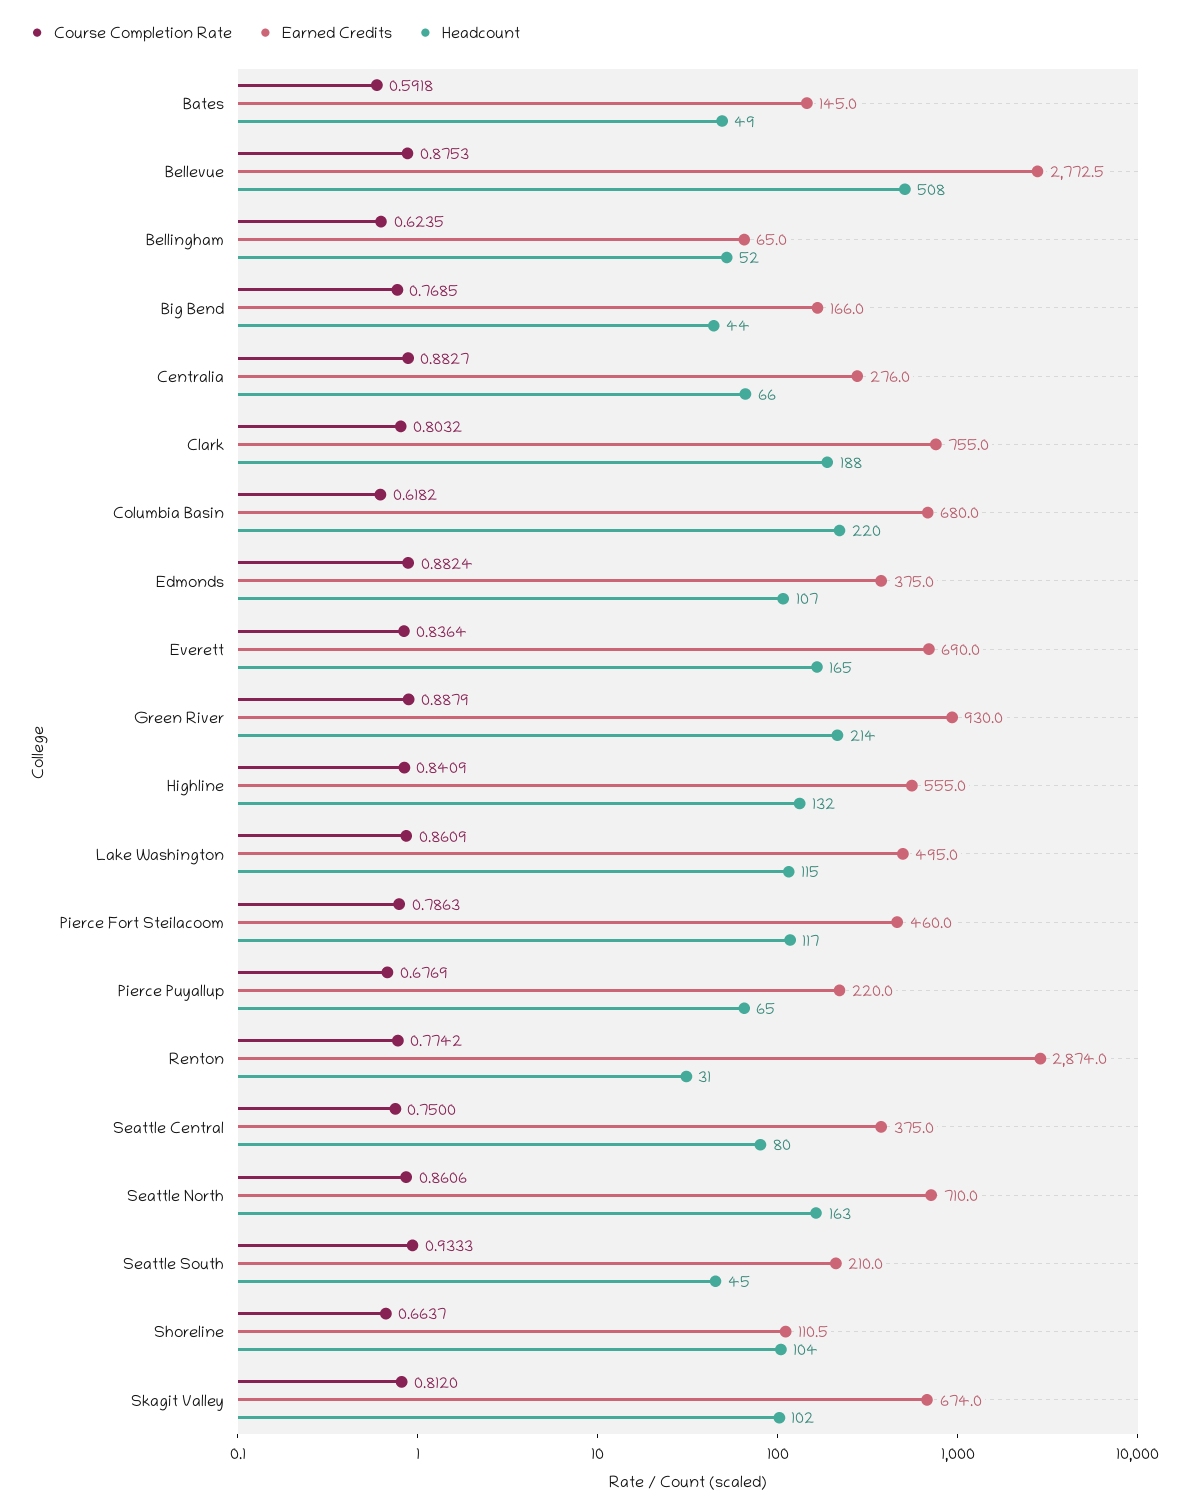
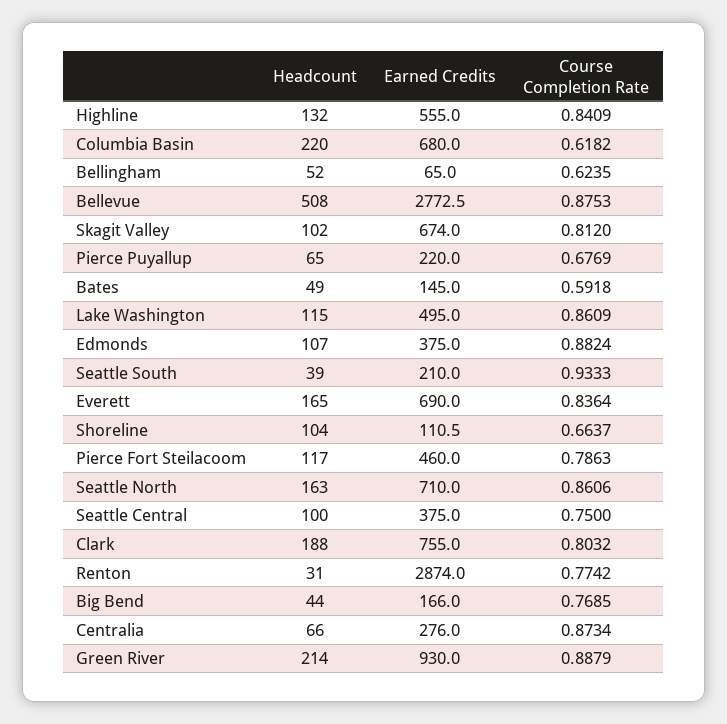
  {
    "Course Completion Rate": {
      "Bates": 0.5918,
      "Bellevue": 0.8753,
      "Bellingham": 0.6235,
      "Big Bend": 0.7685,
-     "Centralia": 0.8827,
+     "Centralia": 0.8734,
      "Clark": 0.8032,
      "Columbia Basin": 0.6182,
      "Edmonds": 0.8824,
      "Everett": 0.8364,
      "Green River": 0.8879,
      "Highline": 0.8409,
      "Lake Washington": 0.8609,
      "Pierce Fort Steilacoom": 0.7863,
      "Pierce Puyallup": 0.6769,
      "Renton": 0.7742,
      "Seattle Central": 0.75,
      "Seattle North": 0.8606,
      "Seattle South": 0.9333,
      "Shoreline": 0.6637,
      "Skagit Valley": 0.812
    },
    "Earned Credits": {
      "Bates": 145,
      "Bellevue": 2772.5,
      "Bellingham": 65,
      "Big Bend": 166,
      "Centralia": 276,
      "Clark": 755,
      "Columbia Basin": 680,
      "Edmonds": 375,
      "Everett": 690,
      "Green River": 930,
      "Highline": 555,
      "Lake Washington": 495,
      "Pierce Fort Steilacoom": 460,
      "Pierce Puyallup": 220,
      "Renton": 2874,
      "Seattle Central": 375,
      "Seattle North": 710,
      "Seattle South": 210,
      "Shoreline": 110.5,
      "Skagit Valley": 674
    },
    "Headcount": {
      "Bates": 49,
      "Bellevue": 508,
      "Bellingham": 52,
      "Big Bend": 44,
      "Centralia": 66,
      "Clark": 188,
      "Columbia Basin": 220,
      "Edmonds": 107,
      "Everett": 165,
      "Green River": 214,
      "Highline": 132,
      "Lake Washington": 115,
      "Pierce Fort Steilacoom": 117,
      "Pierce Puyallup": 65,
      "Renton": 31,
-     "Seattle Central": 80,
+     "Seattle Central": 100,
      "Seattle North": 163,
-     "Seattle South": 45,
+     "Seattle South": 39,
      "Shoreline": 104,
      "Skagit Valley": 102
    }
  }

